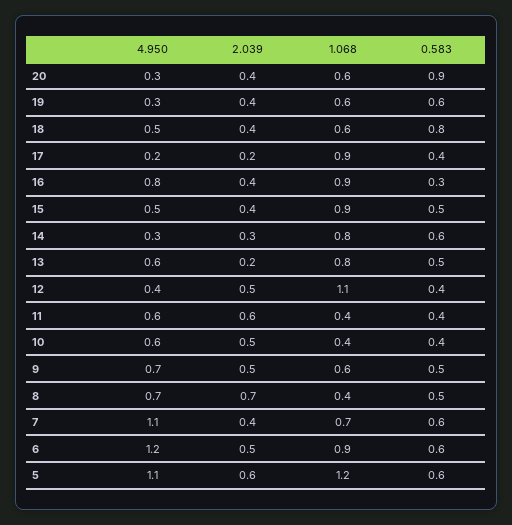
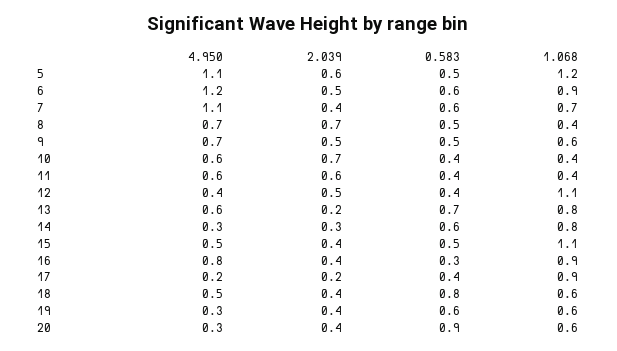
  {
    "4.950": {
      "20": 0.3,
      "19": 0.3,
      "18": 0.5,
      "17": 0.2,
      "16": 0.8,
      "15": 0.5,
      "14": 0.3,
      "13": 0.6,
      "12": 0.4,
      "11": 0.6,
      "10": 0.6,
      "9": 0.7,
      "8": 0.7,
      "7": 1.1,
      "6": 1.2,
      "5": 1.1
    },
    "2.039": {
      "20": 0.4,
      "19": 0.4,
      "18": 0.4,
      "17": 0.2,
      "16": 0.4,
      "15": 0.4,
      "14": 0.3,
      "13": 0.2,
      "12": 0.5,
      "11": 0.6,
-     "10": 0.5,
+     "10": 0.7,
      "9": 0.5,
      "8": 0.7,
      "7": 0.4,
      "6": 0.5,
      "5": 0.6
    },
    "1.068": {
      "20": 0.6,
      "19": 0.6,
      "18": 0.6,
      "17": 0.9,
      "16": 0.9,
-     "15": 0.9,
+     "15": 1.1,
      "14": 0.8,
      "13": 0.8,
      "12": 1.1,
      "11": 0.4,
      "10": 0.4,
      "9": 0.6,
      "8": 0.4,
      "7": 0.7,
      "6": 0.9,
      "5": 1.2
    },
    "0.583": {
      "20": 0.9,
      "19": 0.6,
      "18": 0.8,
      "17": 0.4,
      "16": 0.3,
      "15": 0.5,
      "14": 0.6,
-     "13": 0.5,
+     "13": 0.7,
      "12": 0.4,
      "11": 0.4,
      "10": 0.4,
      "9": 0.5,
      "8": 0.5,
      "7": 0.6,
      "6": 0.6,
-     "5": 0.6
+     "5": 0.5
    }
  }

